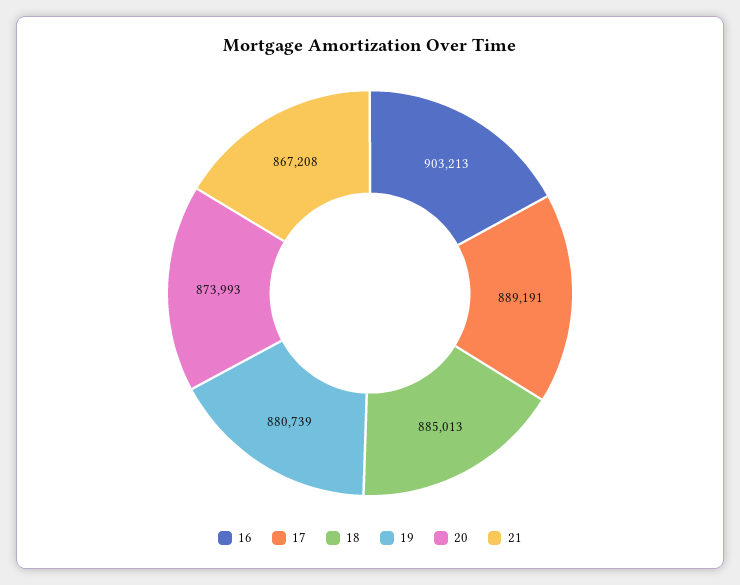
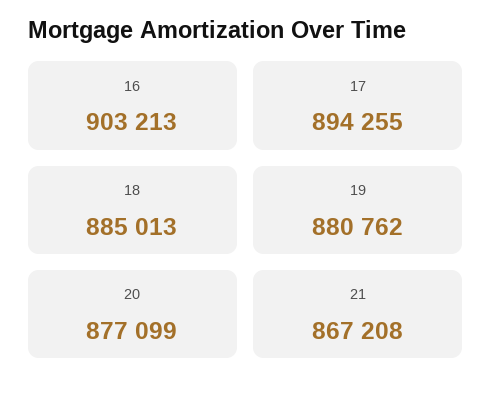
  {
    "16": 903213,
-   "17": 889191,
+   "17": 894255,
    "18": 885013,
-   "19": 880739,
+   "19": 880762,
-   "20": 873993,
+   "20": 877099,
    "21": 867208
  }

